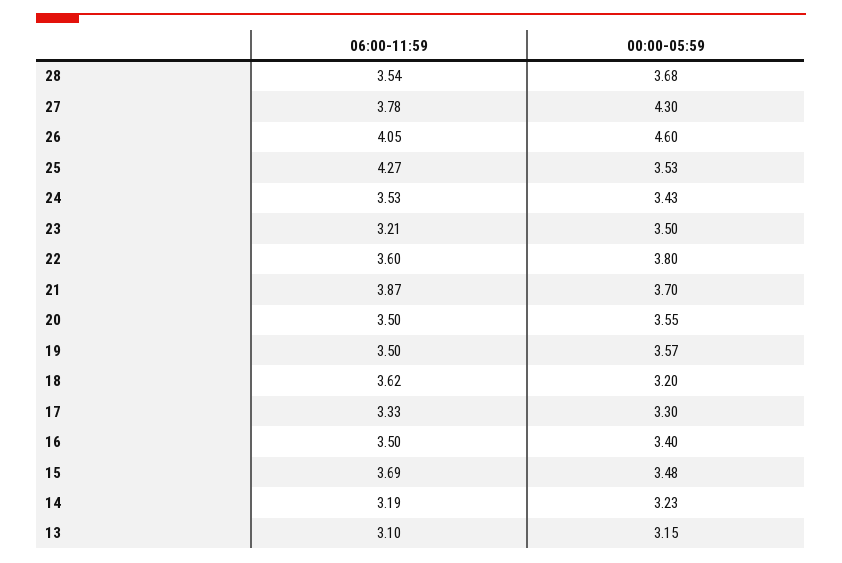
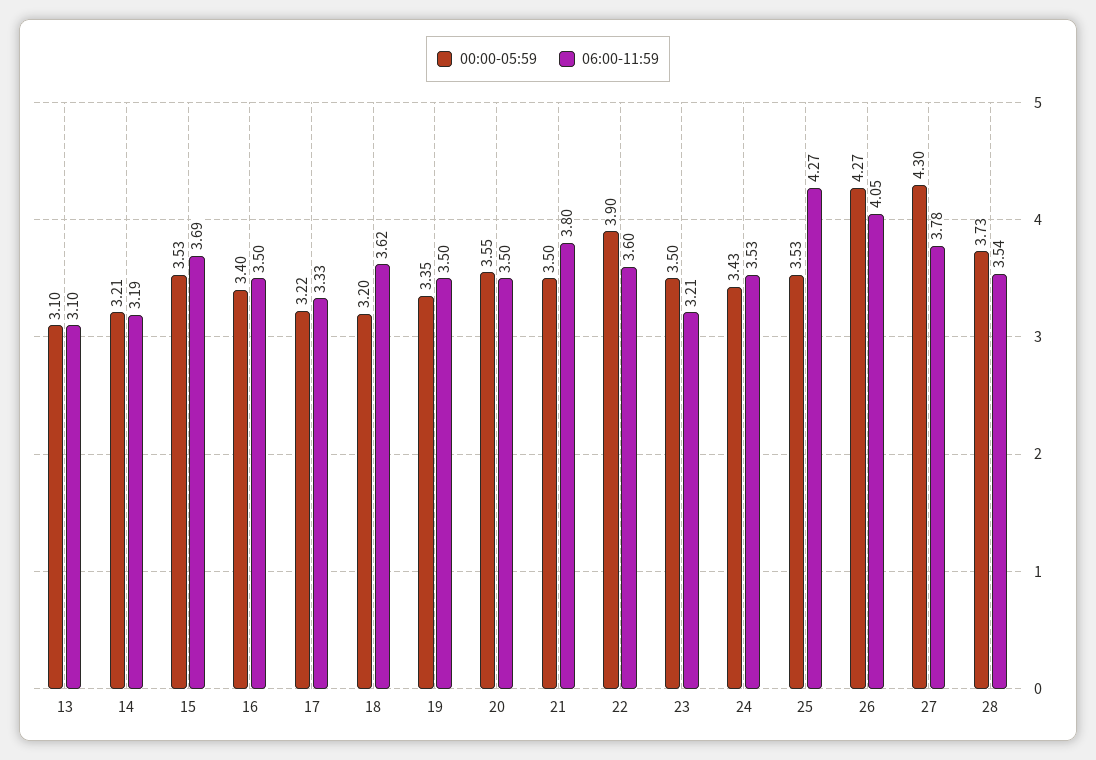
  {
    "06:00-11:59": {
      "28": 3.54,
      "27": 3.78,
      "26": 4.05,
      "25": 4.27,
      "24": 3.53,
      "23": 3.21,
      "22": 3.6,
-     "21": 3.87,
+     "21": 3.8,
      "20": 3.5,
      "19": 3.5,
      "18": 3.62,
      "17": 3.33,
      "16": 3.5,
      "15": 3.69,
      "14": 3.19,
      "13": 3.1
    },
    "00:00-05:59": {
-     "28": 3.68,
+     "28": 3.73,
      "27": 4.3,
-     "26": 4.6,
+     "26": 4.27,
      "25": 3.53,
      "24": 3.43,
      "23": 3.5,
-     "22": 3.8,
+     "22": 3.9,
-     "21": 3.7,
+     "21": 3.5,
      "20": 3.55,
-     "19": 3.57,
+     "19": 3.35,
      "18": 3.2,
-     "17": 3.3,
+     "17": 3.22,
      "16": 3.4,
-     "15": 3.48,
+     "15": 3.53,
-     "14": 3.23,
+     "14": 3.21,
-     "13": 3.15
+     "13": 3.1
    }
  }

